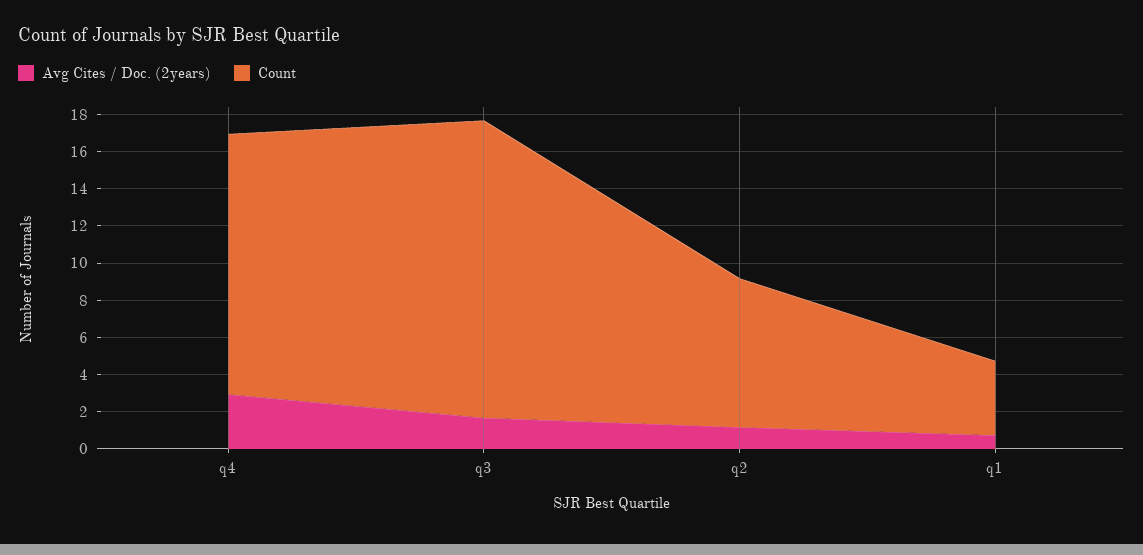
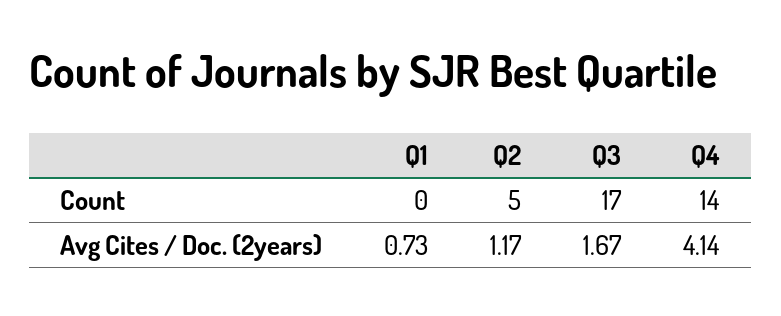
  {
    "Avg Cites / Doc. (2years)": {
-     "q4": 3,
+     "q4": 4.14,
      "q3": 1.67,
      "q2": 1.17,
      "q1": 0.73
    },
    "Count": {
      "q4": 14,
-     "q3": 16,
+     "q3": 17,
-     "q2": 8,
+     "q2": 5,
-     "q1": 4
+     "q1": 0
    }
  }

